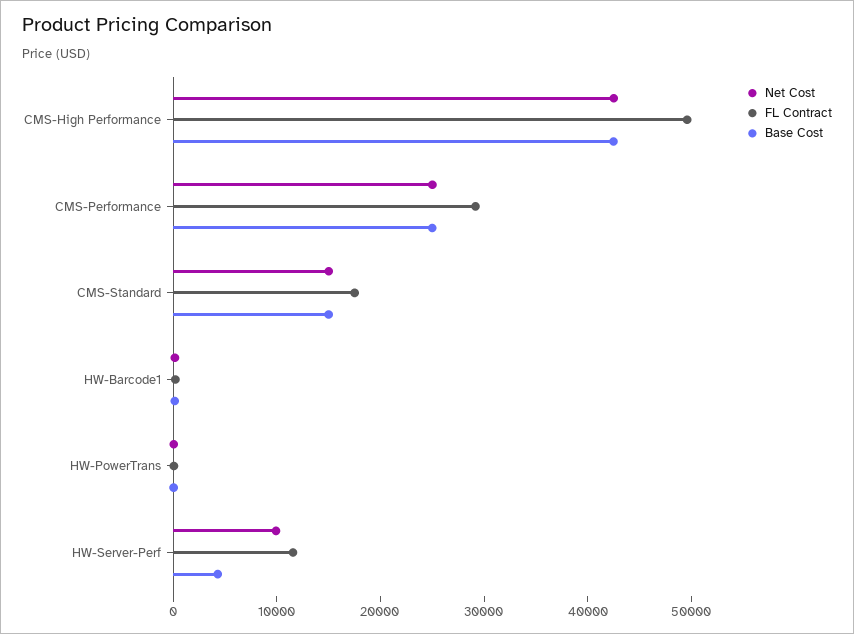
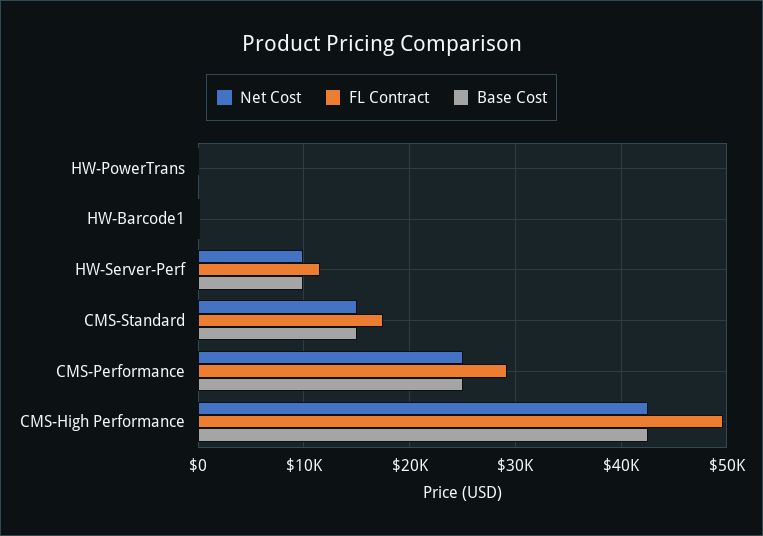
  {
    "Net Cost": {
      "CMS-High Performance": 43000,
      "CMS-Performance": 25000,
      "CMS-Standard": 15000,
      "HW-Barcode1": 0,
      "HW-PowerTrans": 0,
      "HW-Server-Perf": 10000
    },
    "FL Contract": {
      "CMS-High Performance": 50000,
      "CMS-Performance": 29000,
      "CMS-Standard": 18000,
      "HW-Barcode1": 0,
      "HW-PowerTrans": 0,
      "HW-Server-Perf": 12000
    },
    "Base Cost": {
      "CMS-High Performance": 43000,
      "CMS-Performance": 25000,
      "CMS-Standard": 15000,
      "HW-Barcode1": 0,
      "HW-PowerTrans": 0,
-     "HW-Server-Perf": 4000
+     "HW-Server-Perf": 10000
    }
  }

